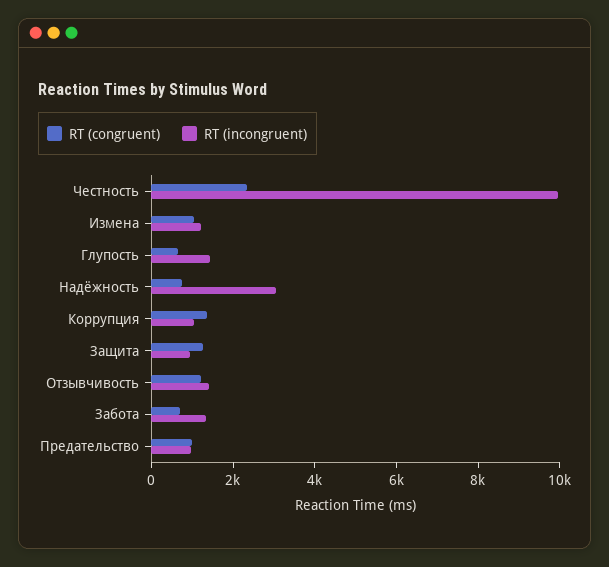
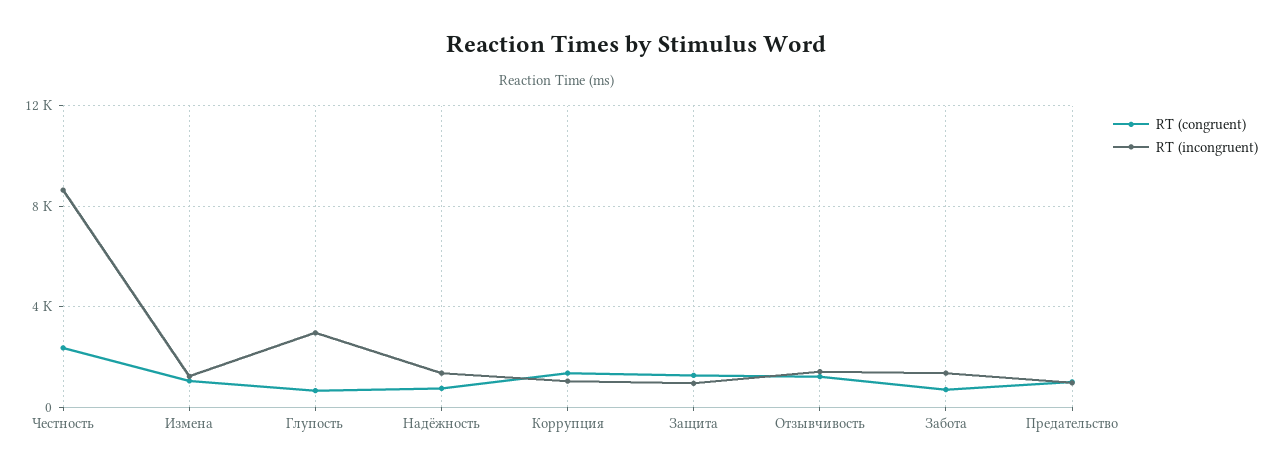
  {
    "RT (congruent)": {
      "Честность": 2500,
      "Измена": 1000,
      "Глупость": 500,
      "Надёжность": 500,
      "Коррупция": 1500,
      "Защита": 1500,
      "Отзывчивость": 1000,
      "Забота": 500,
      "Предательство": 1000
    },
    "RT (incongruent)": {
-     "Честность": 10000,
+     "Честность": 8500,
      "Измена": 1000,
-     "Глупость": 1500,
+     "Глупость": 3000,
-     "Надёжность": 3000,
+     "Надёжность": 1500,
      "Коррупция": 1000,
      "Защита": 1000,
      "Отзывчивость": 1500,
      "Забота": 1500,
      "Предательство": 1000
    }
  }

